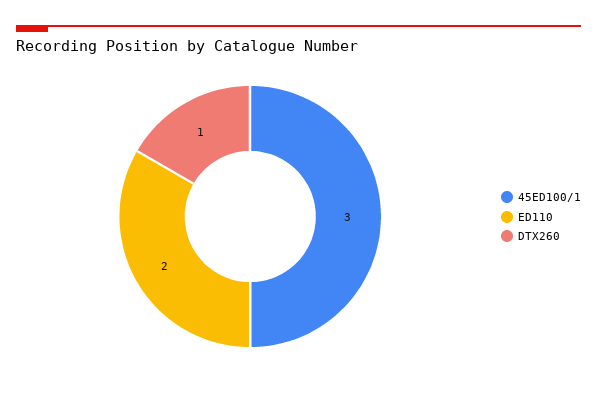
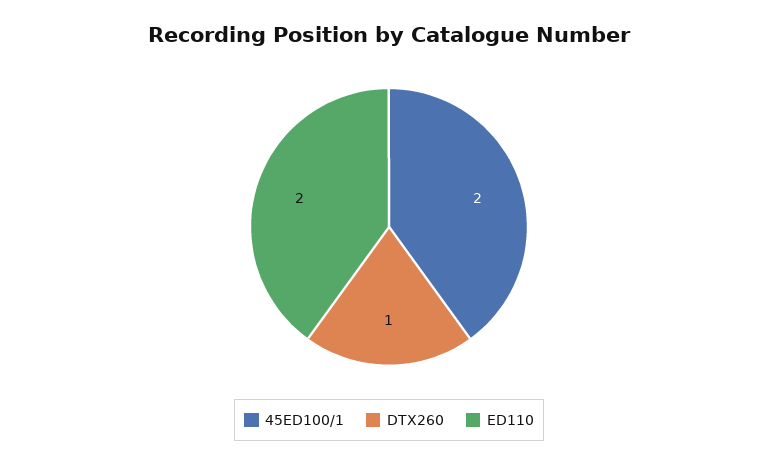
  {
-   "45ED100/1": 3,
+   "45ED100/1": 2,
    "ED110": 2,
    "DTX260": 1
  }

